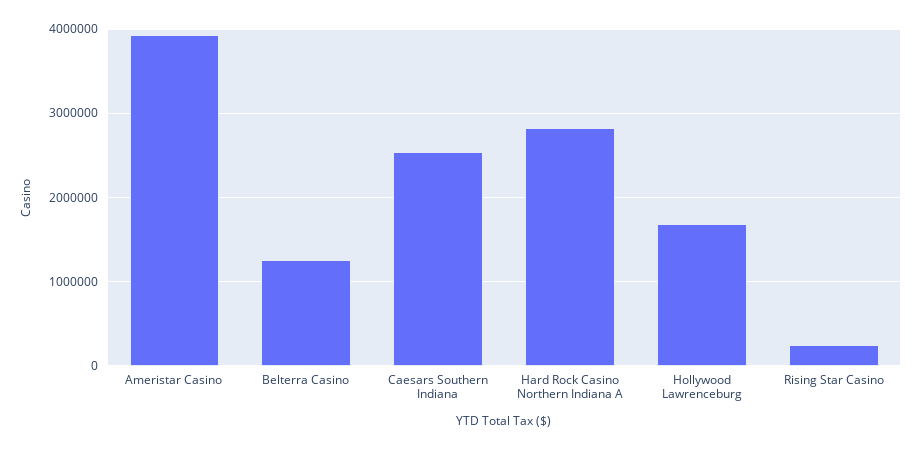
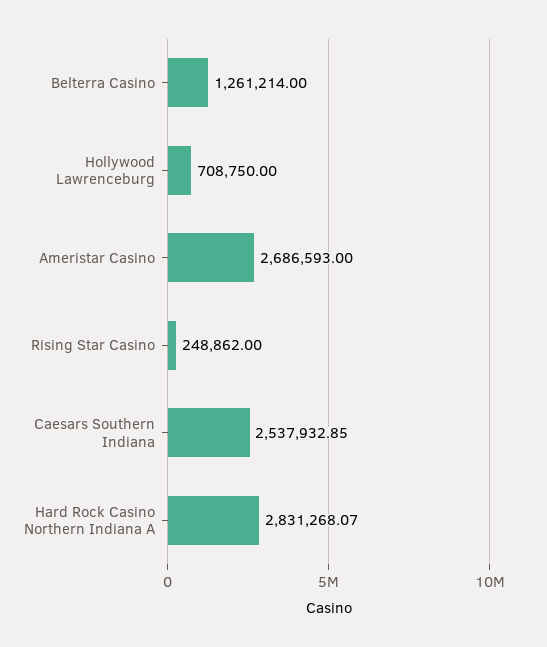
  {
-   "Ameristar Casino": 3900000,
+   "Ameristar Casino": 2686593,
    "Belterra Casino": 1261214,
    "Caesars Southern Indiana": 2537932.85,
    "Hard Rock Casino Northern Indiana A": 2831268.07,
-   "Hollywood Lawrenceburg": 1700000,
+   "Hollywood Lawrenceburg": 708750,
    "Rising Star Casino": 248862
  }

